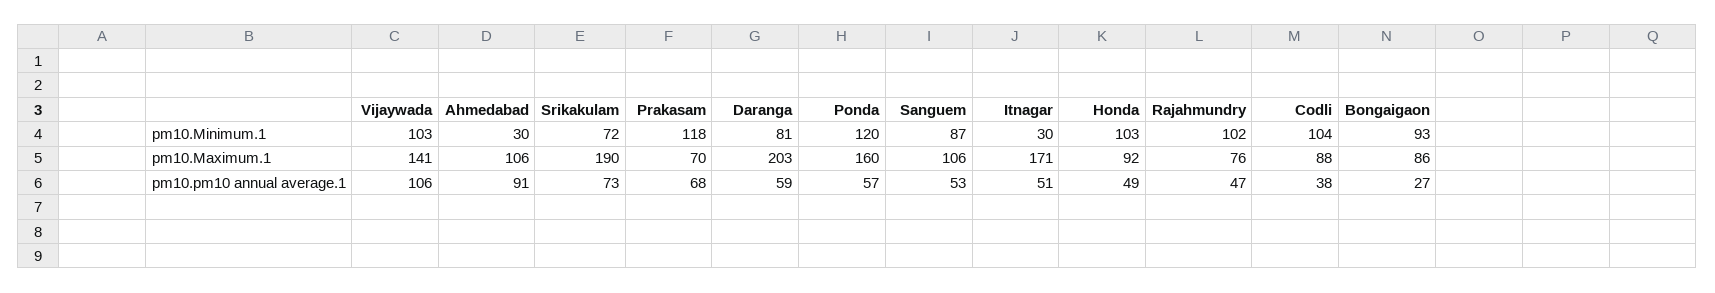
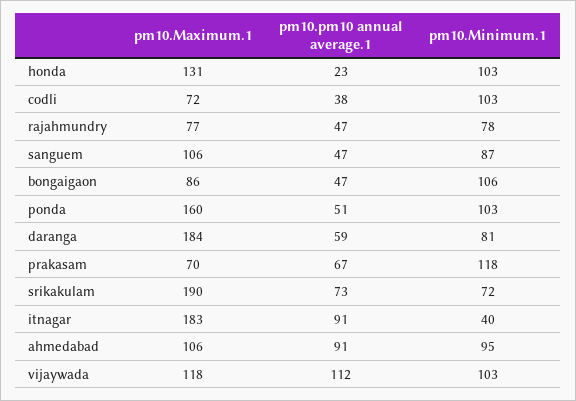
  {
    "Vijaywada": {
      "pm10.Minimum.1": 103,
-     "pm10.Maximum.1": 141,
+     "pm10.Maximum.1": 118,
-     "pm10.pm10 annual average.1": 106
+     "pm10.pm10 annual average.1": 112
    },
    "Ahmedabad": {
-     "pm10.Minimum.1": 30,
+     "pm10.Minimum.1": 95,
      "pm10.Maximum.1": 106,
      "pm10.pm10 annual average.1": 91
    },
    "Srikakulam": {
      "pm10.Minimum.1": 72,
      "pm10.Maximum.1": 190,
      "pm10.pm10 annual average.1": 73
    },
    "Prakasam": {
      "pm10.Minimum.1": 118,
      "pm10.Maximum.1": 70,
-     "pm10.pm10 annual average.1": 68
+     "pm10.pm10 annual average.1": 67
    },
    "Daranga": {
      "pm10.Minimum.1": 81,
-     "pm10.Maximum.1": 203,
+     "pm10.Maximum.1": 184,
      "pm10.pm10 annual average.1": 59
    },
    "Ponda": {
-     "pm10.Minimum.1": 120,
+     "pm10.Minimum.1": 103,
      "pm10.Maximum.1": 160,
-     "pm10.pm10 annual average.1": 57
+     "pm10.pm10 annual average.1": 51
    },
    "Sanguem": {
      "pm10.Minimum.1": 87,
      "pm10.Maximum.1": 106,
-     "pm10.pm10 annual average.1": 53
+     "pm10.pm10 annual average.1": 47
    },
    "Itnagar": {
-     "pm10.Minimum.1": 30,
+     "pm10.Minimum.1": 40,
-     "pm10.Maximum.1": 171,
+     "pm10.Maximum.1": 183,
-     "pm10.pm10 annual average.1": 51
+     "pm10.pm10 annual average.1": 91
    },
    "Honda": {
      "pm10.Minimum.1": 103,
-     "pm10.Maximum.1": 92,
+     "pm10.Maximum.1": 131,
-     "pm10.pm10 annual average.1": 49
+     "pm10.pm10 annual average.1": 23
    },
    "Rajahmundry": {
-     "pm10.Minimum.1": 102,
+     "pm10.Minimum.1": 78,
-     "pm10.Maximum.1": 76,
+     "pm10.Maximum.1": 77,
      "pm10.pm10 annual average.1": 47
    },
    "Codli": {
-     "pm10.Minimum.1": 104,
+     "pm10.Minimum.1": 103,
-     "pm10.Maximum.1": 88,
+     "pm10.Maximum.1": 72,
      "pm10.pm10 annual average.1": 38
    },
    "Bongaigaon": {
-     "pm10.Minimum.1": 93,
+     "pm10.Minimum.1": 106,
      "pm10.Maximum.1": 86,
-     "pm10.pm10 annual average.1": 27
+     "pm10.pm10 annual average.1": 47
    }
  }

